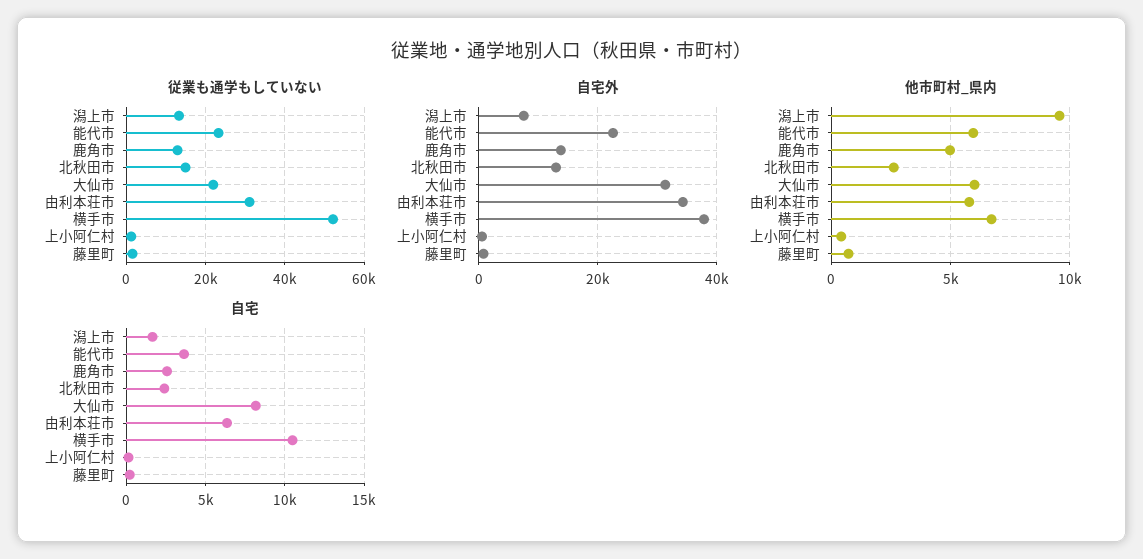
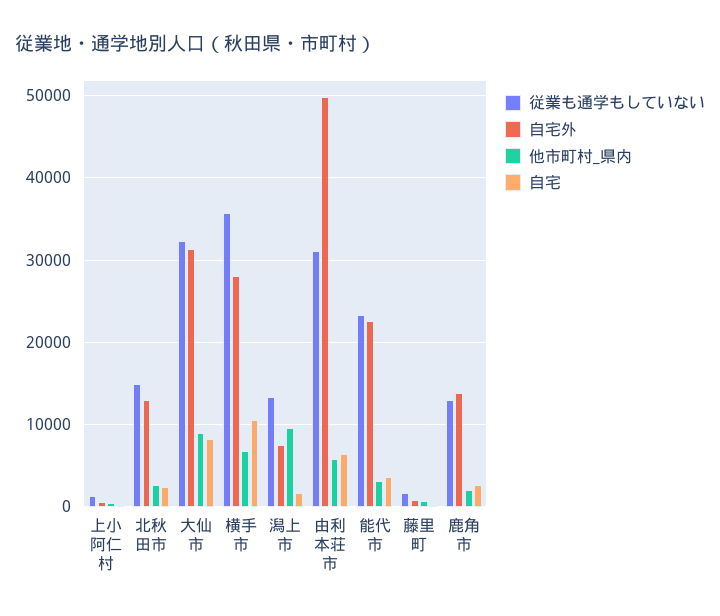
  {
    "従業も通学もしていない": {
      "潟上市": 13000,
      "能代市": 23000,
      "鹿角市": 13000,
      "北秋田市": 15000,
-     "大仙市": 22000,
+     "大仙市": 32000,
      "由利本荘市": 31000,
-     "横手市": 52000,
+     "横手市": 36000,
      "上小阿仁村": 1000,
      "藤里町": 2000
    },
    "自宅外": {
      "潟上市": 8000,
      "能代市": 23000,
      "鹿角市": 14000,
      "北秋田市": 13000,
      "大仙市": 31000,
-     "由利本荘市": 34000,
+     "由利本荘市": 50000,
-     "横手市": 38000,
+     "横手市": 28000,
      "上小阿仁村": 1000,
      "藤里町": 1000
    },
    "他市町村_県内": {
      "潟上市": 9500,
-     "能代市": 6000,
+     "能代市": 3000,
-     "鹿角市": 5000,
+     "鹿角市": 2000,
      "北秋田市": 2500,
-     "大仙市": 6000,
+     "大仙市": 9000,
      "由利本荘市": 6000,
      "横手市": 6500,
      "上小阿仁村": 500,
      "藤里町": 500
    },
    "自宅": {
      "潟上市": 1500,
      "能代市": 3500,
      "鹿角市": 2500,
      "北秋田市": 2500,
      "大仙市": 8000,
      "由利本荘市": 6500,
      "横手市": 10500,
      "上小阿仁村": 0,
      "藤里町": 0
    }
  }

